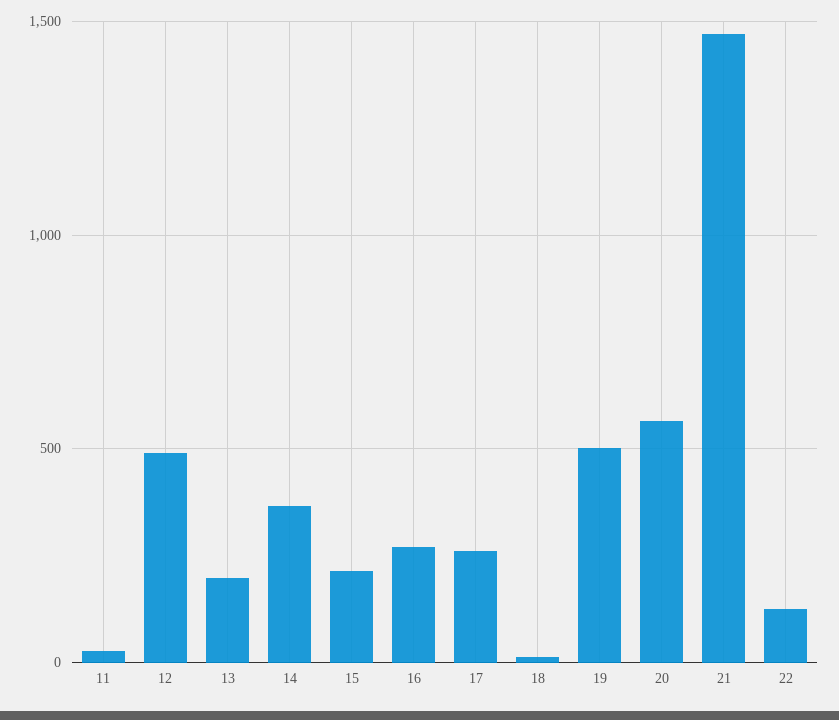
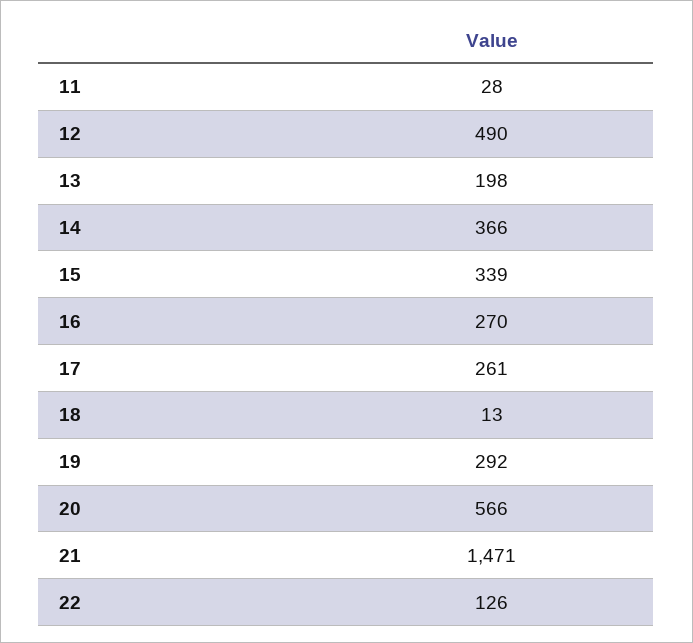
  {
    "11": 28,
    "12": 490,
    "13": 198,
    "14": 366,
-   "15": 200,
+   "15": 339,
    "16": 270,
    "17": 261,
    "18": 13,
-   "19": 500,
+   "19": 292,
    "20": 566,
    "21": 1471,
    "22": 126
  }

